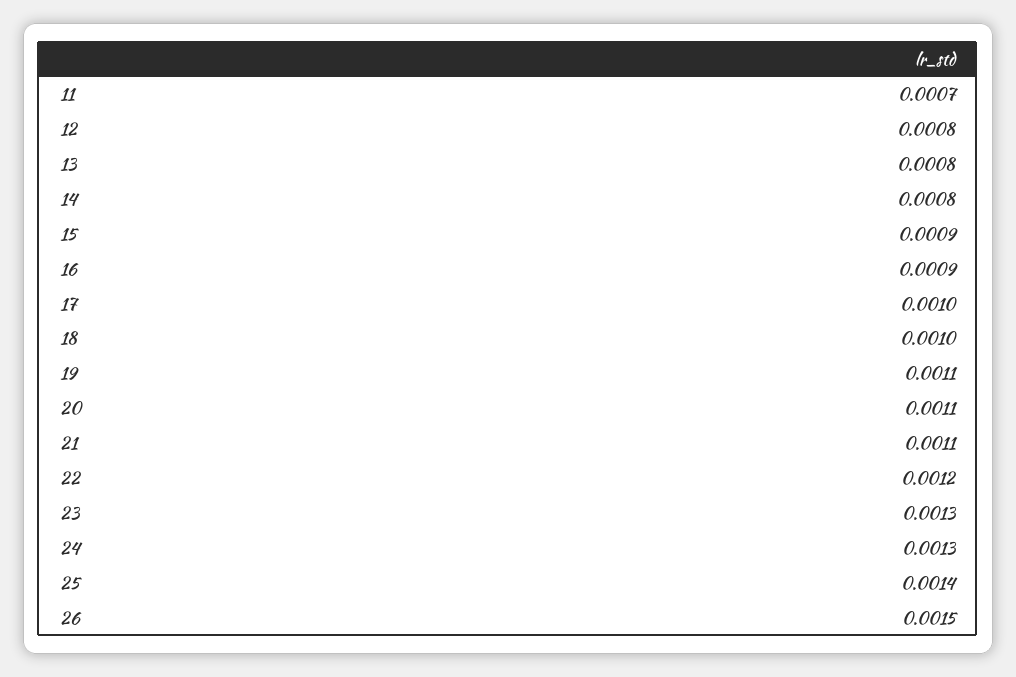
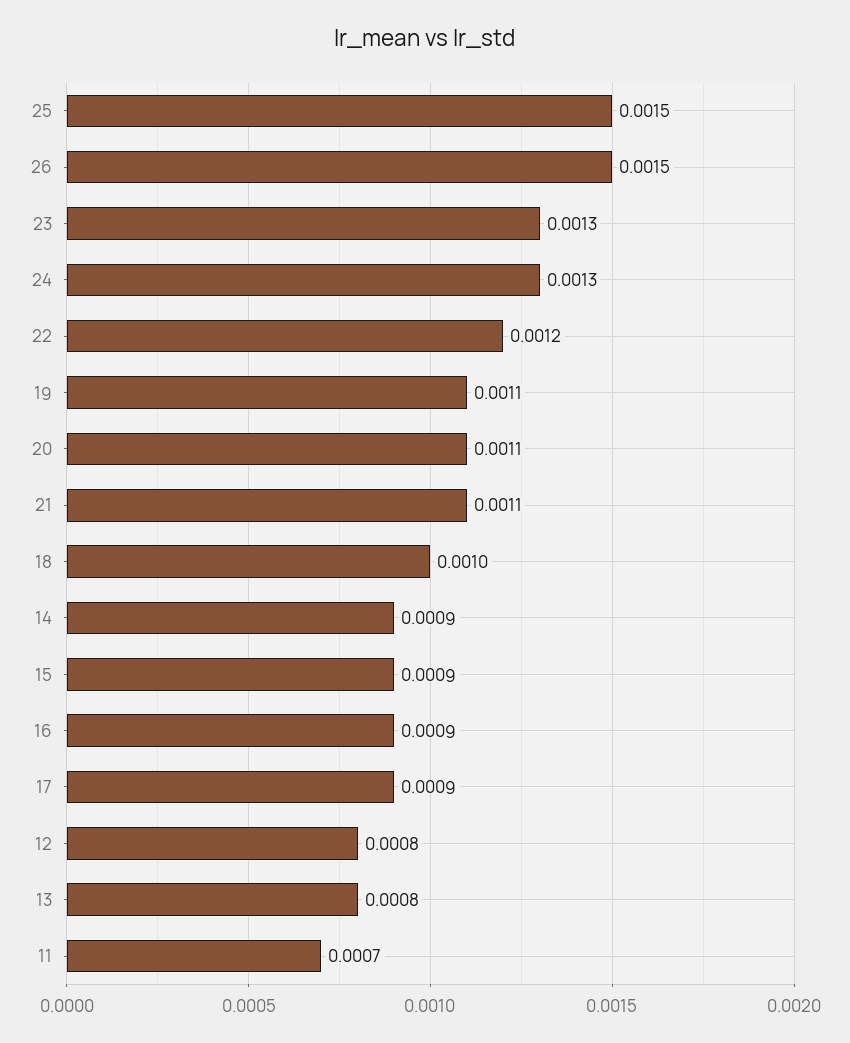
  {
    "11": 0.0007,
    "12": 0.0008,
    "13": 0.0008,
-   "14": 0.0008,
+   "14": 0.0009,
    "15": 0.0009,
    "16": 0.0009,
-   "17": 0.001,
+   "17": 0.0009,
    "18": 0.001,
    "19": 0.0011,
    "20": 0.0011,
    "21": 0.0011,
    "22": 0.0012,
    "23": 0.0013,
    "24": 0.0013,
-   "25": 0.0014,
+   "25": 0.0015,
    "26": 0.0015
  }

